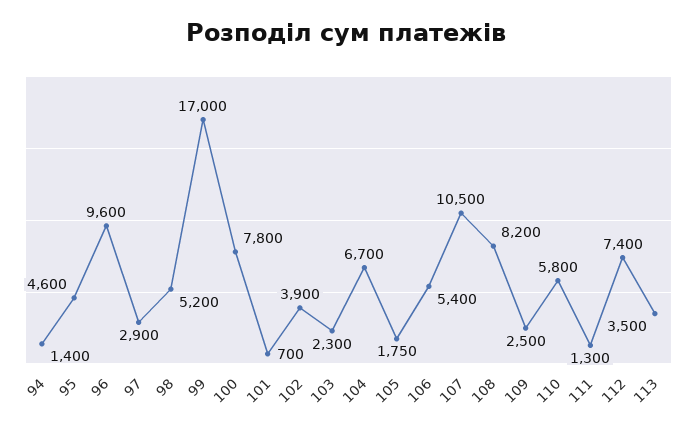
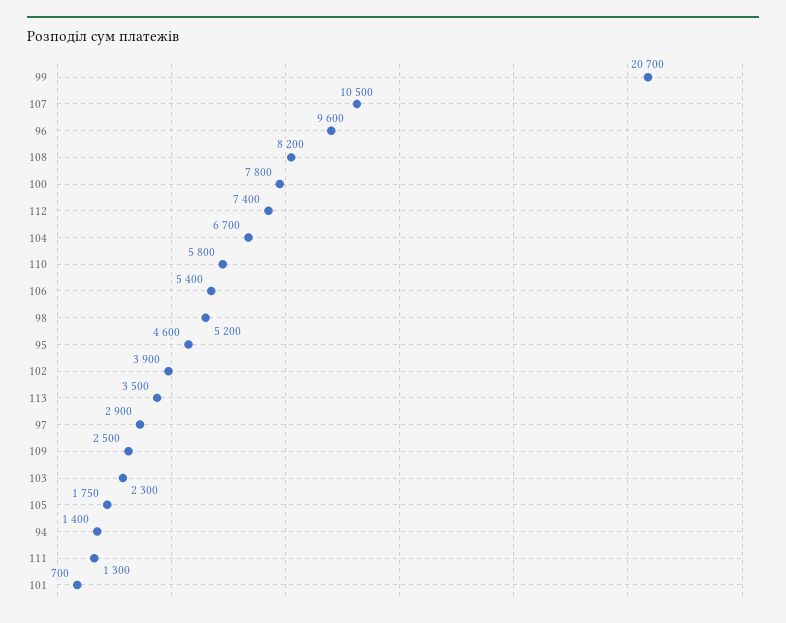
  {
    "94": 1400,
    "95": 4600,
    "96": 9600,
    "97": 2900,
    "98": 5200,
-   "99": 17000,
+   "99": 20700,
    "100": 7800,
    "101": 700,
    "102": 3900,
    "103": 2300,
    "104": 6700,
    "105": 1750,
    "106": 5400,
    "107": 10500,
    "108": 8200,
    "109": 2500,
    "110": 5800,
    "111": 1300,
    "112": 7400,
    "113": 3500
  }

